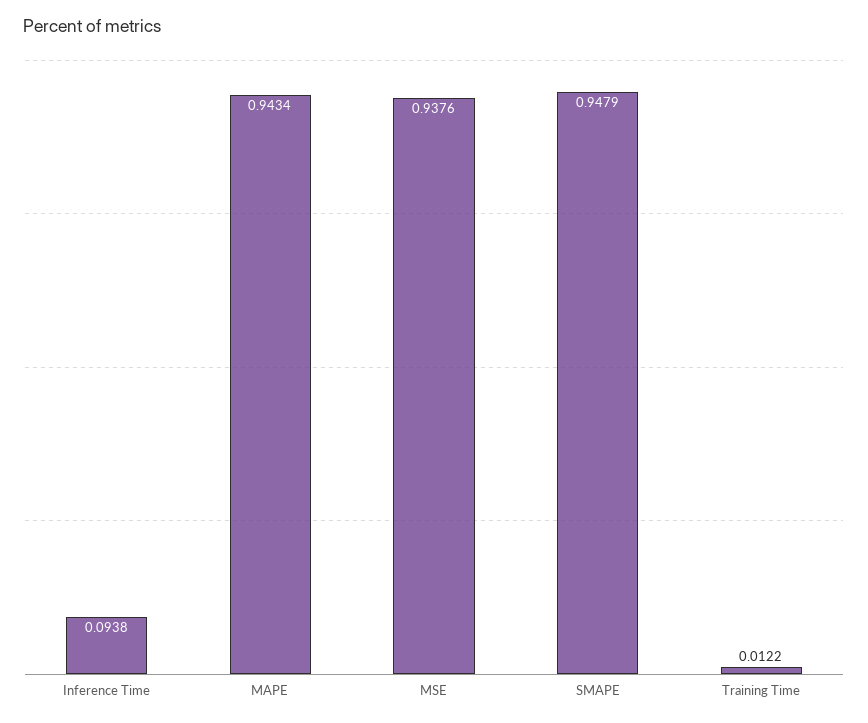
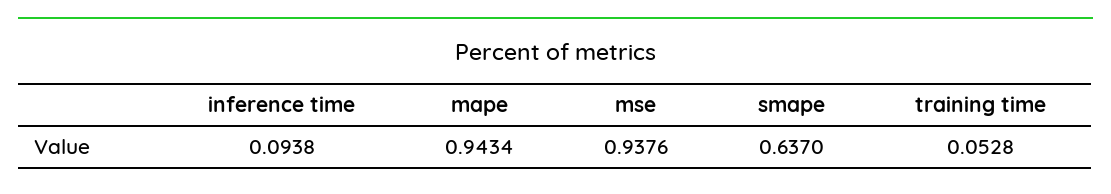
  {
    "Inference Time": 0.0938,
    "MAPE": 0.9434,
    "MSE": 0.9376,
-   "SMAPE": 0.9479,
+   "SMAPE": 0.637,
-   "Training Time": 0.0122
+   "Training Time": 0.0528
  }

